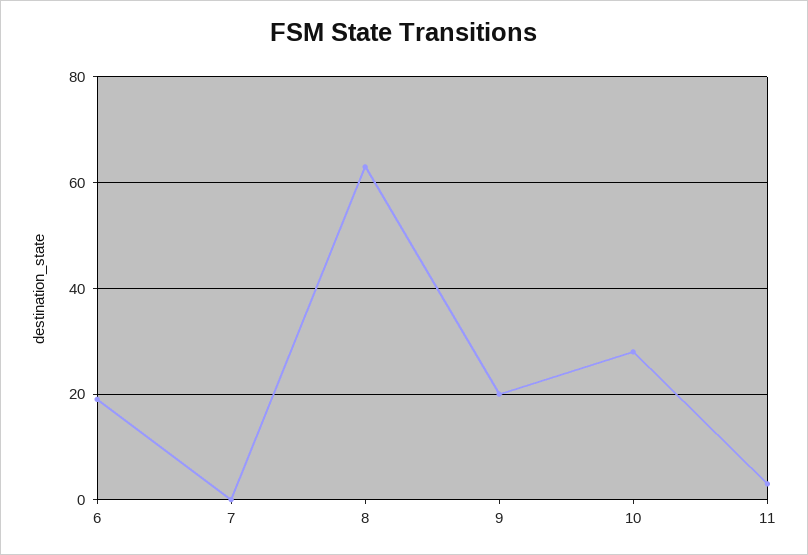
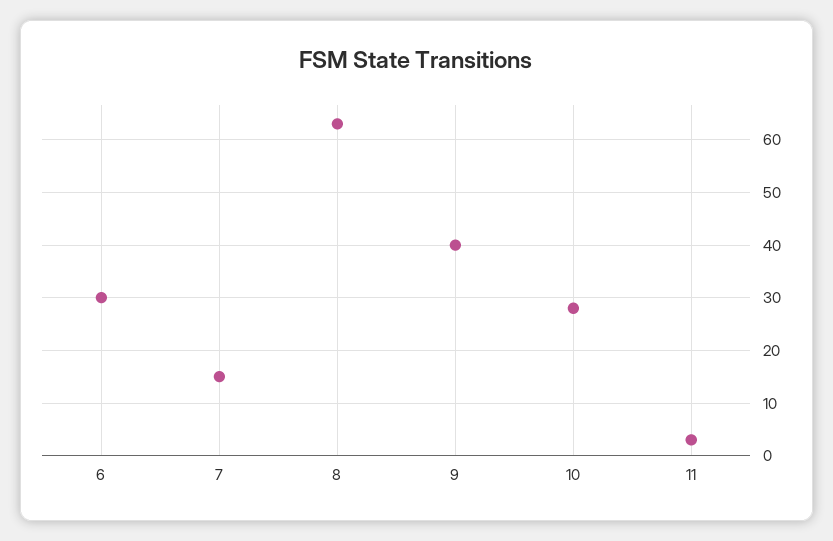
  {
-   "6": 20,
+   "6": 30,
-   "7": 0,
+   "7": 15,
    "8": 65,
-   "9": 20,
+   "9": 40,
    "10": 30,
    "11": 5
  }

